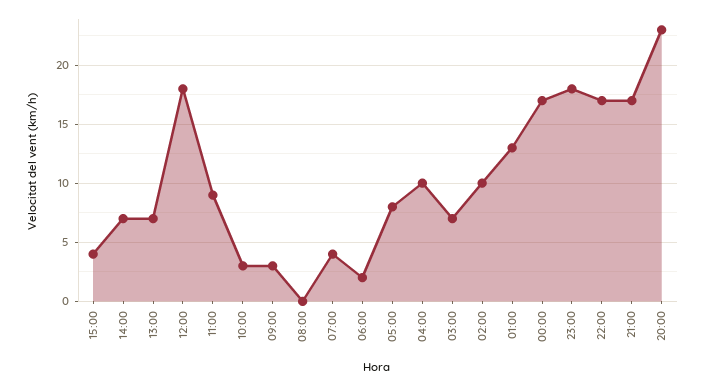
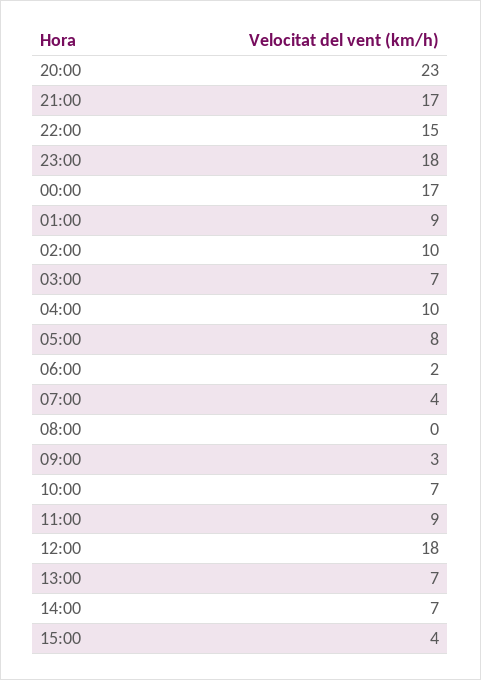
  {
    "15:00": 4,
    "14:00": 7,
    "13:00": 7,
    "12:00": 18,
    "11:00": 9,
-   "10:00": 3,
+   "10:00": 7,
    "09:00": 3,
    "08:00": 0,
    "07:00": 4,
    "06:00": 2,
    "05:00": 8,
    "04:00": 10,
    "03:00": 7,
    "02:00": 10,
-   "01:00": 13,
+   "01:00": 9,
    "00:00": 17,
    "23:00": 18,
-   "22:00": 17,
+   "22:00": 15,
    "21:00": 17,
    "20:00": 23
  }

